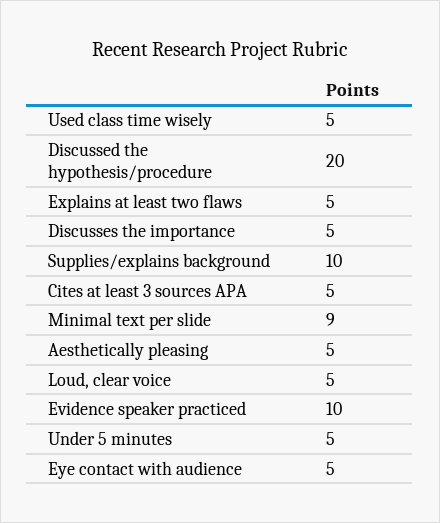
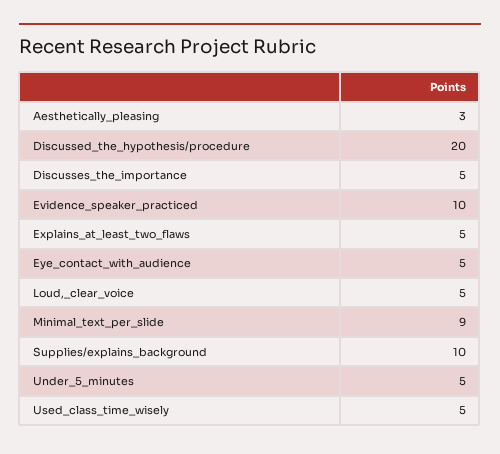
  {
    "Used class time wisely": 5,
    "Discussed the hypothesis/procedure": 20,
    "Explains at least two flaws": 5,
    "Discusses the importance": 5,
    "Supplies/explains background": 10,
-   "Cites at least 3 sources APA": 5,
    "Minimal text per slide": 9,
-   "Aesthetically pleasing": 5,
+   "Aesthetically pleasing": 3,
    "Loud, clear voice": 5,
    "Evidence speaker practiced": 10,
    "Under 5 minutes": 5,
    "Eye contact with audience": 5
  }

